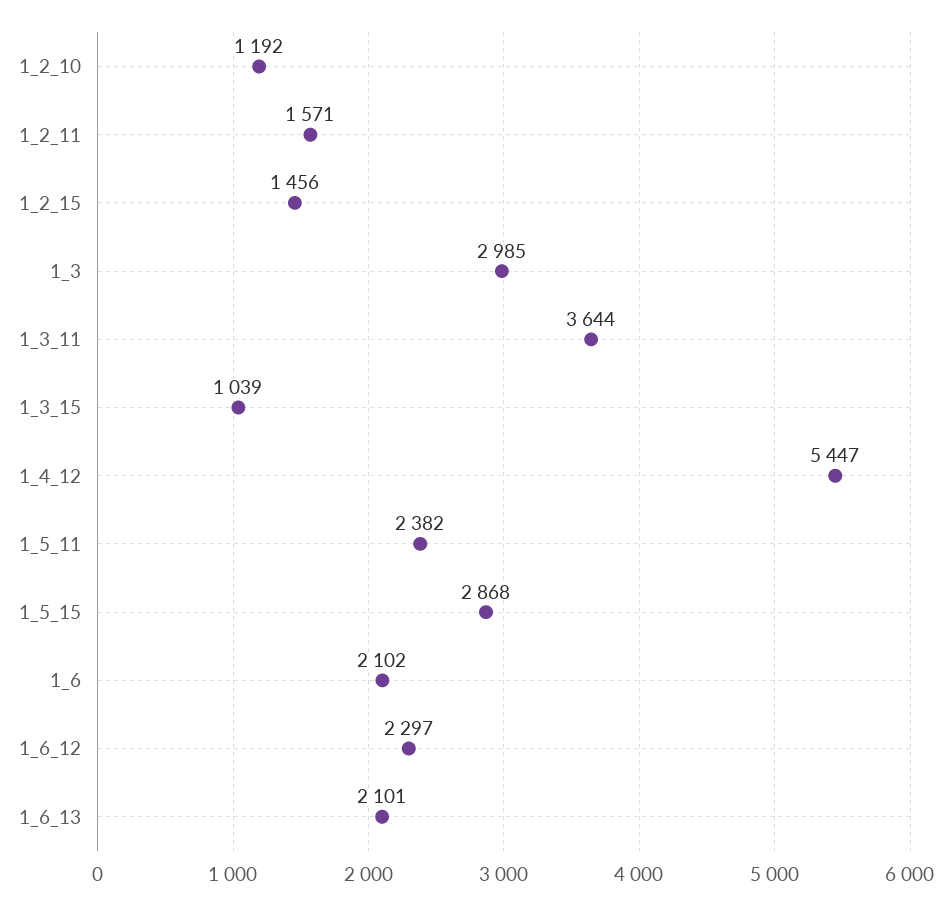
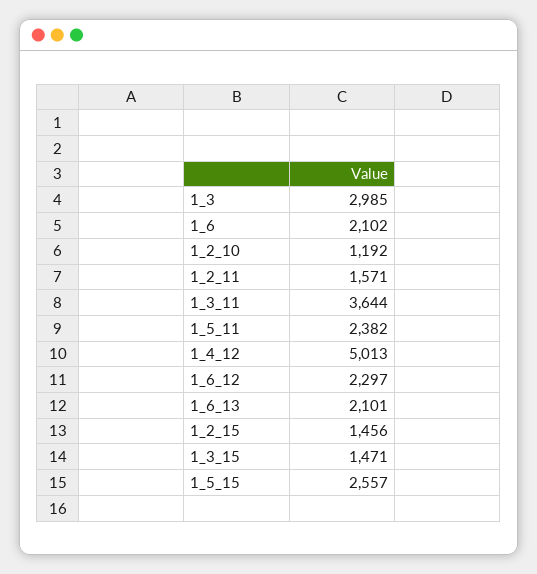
  {
    "1_2_10": 1192,
    "1_2_11": 1571,
    "1_2_15": 1456,
    "1_3": 2985,
    "1_3_11": 3644,
-   "1_3_15": 1039,
+   "1_3_15": 1471,
-   "1_4_12": 5447,
+   "1_4_12": 5013,
    "1_5_11": 2382,
-   "1_5_15": 2868,
+   "1_5_15": 2557,
    "1_6": 2102,
    "1_6_12": 2297,
    "1_6_13": 2101
  }

